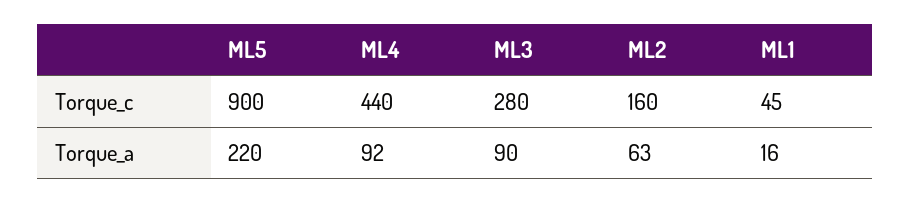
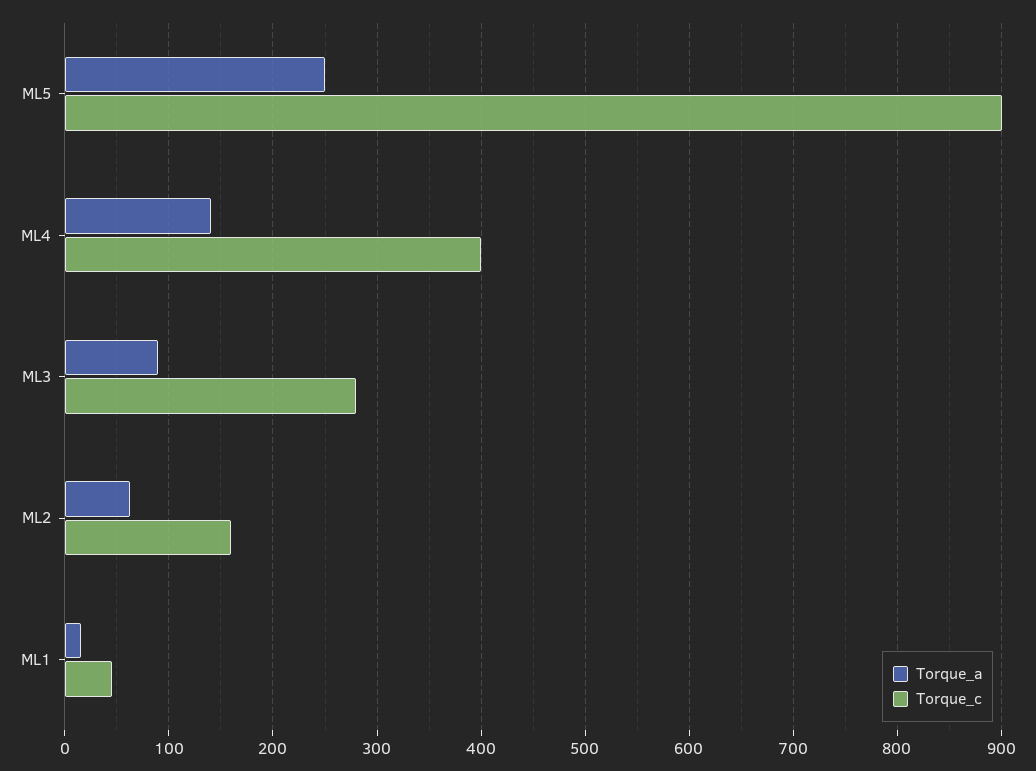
  {
    "Torque_c": {
      "ML5": 900,
-     "ML4": 440,
+     "ML4": 400,
      "ML3": 280,
      "ML2": 160,
      "ML1": 45
    },
    "Torque_a": {
-     "ML5": 220,
+     "ML5": 250,
-     "ML4": 92,
+     "ML4": 140,
      "ML3": 90,
      "ML2": 63,
      "ML1": 16
    }
  }

